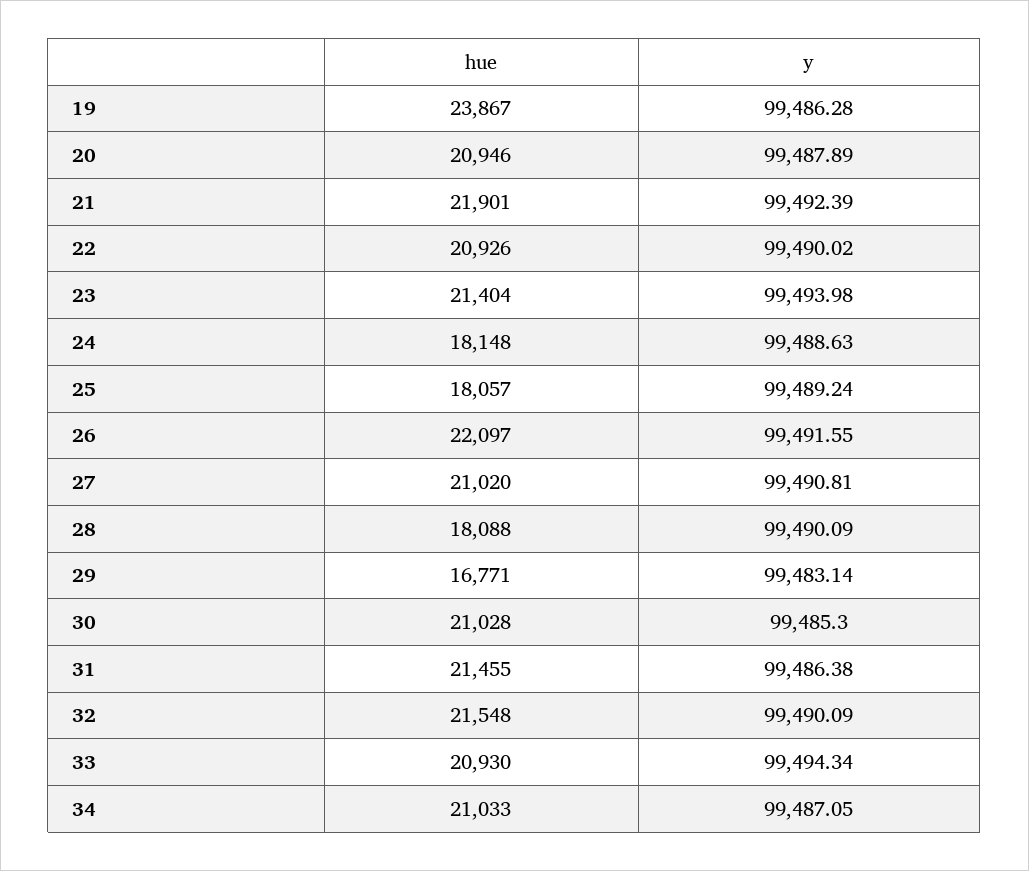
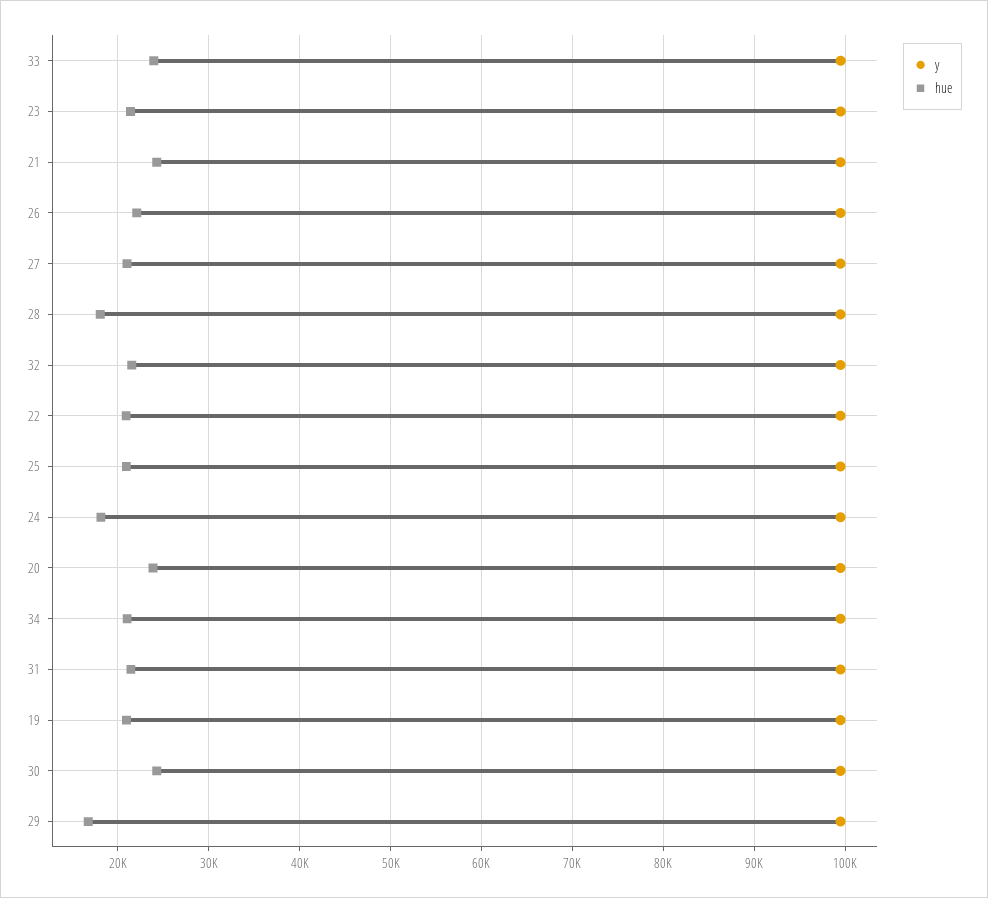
  {
    "hue": {
-     "19": 23867,
+     "19": 21000,
-     "20": 20946,
+     "20": 24000,
-     "21": 21901,
+     "21": 24000,
      "22": 20926,
      "23": 21404,
      "24": 18148,
-     "25": 18057,
+     "25": 21000,
      "26": 22097,
      "27": 21020,
      "28": 18088,
      "29": 16771,
-     "30": 21028,
+     "30": 24000,
      "31": 21455,
      "32": 21548,
-     "33": 20930,
+     "33": 24000,
      "34": 21033
    },
    "y": {
      "19": 99486.28,
      "20": 99487.89,
      "21": 99492.39,
      "22": 99490.02,
      "23": 99493.98,
      "24": 99488.63,
      "25": 99489.24,
      "26": 99491.55,
      "27": 99490.81,
      "28": 99490.09,
      "29": 99483.14,
      "30": 99485.3,
      "31": 99486.38,
      "32": 99490.09,
      "33": 99494.34,
      "34": 99487.05
    }
  }

